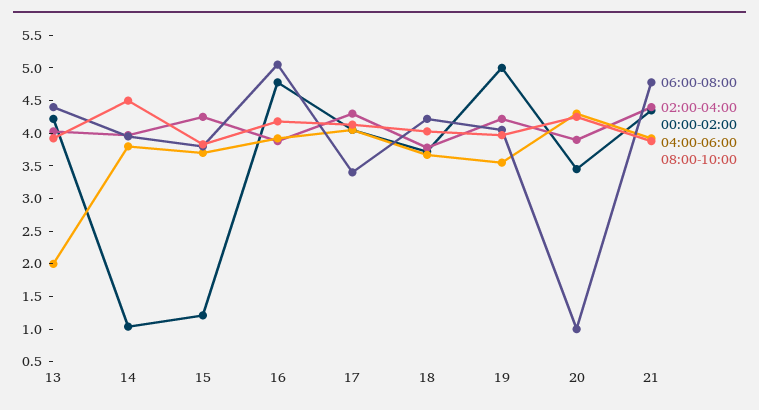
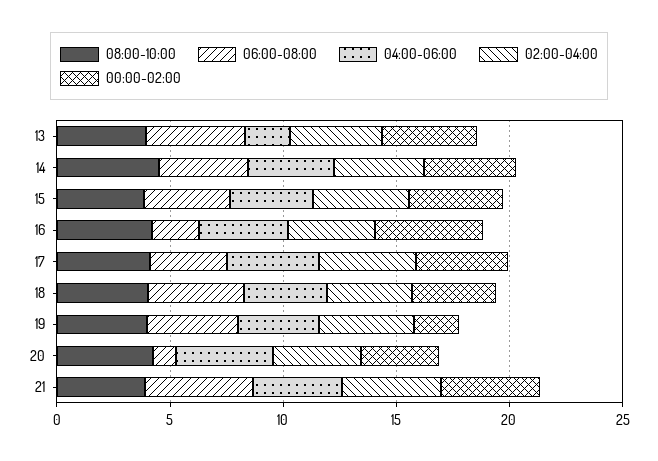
  {
    "06:00-08:00": {
      "13": 4.5,
      "14": 4,
      "15": 3.75,
-     "16": 5,
+     "16": 2,
      "17": 3.5,
      "18": 4.25,
      "19": 4,
      "20": 1,
      "21": 4.75
    },
    "02:00-04:00": {
      "13": 4,
      "14": 4,
      "15": 4.25,
      "16": 4,
      "17": 4.25,
      "18": 3.75,
      "19": 4.25,
      "20": 4,
      "21": 4.5
    },
    "00:00-02:00": {
      "13": 4.25,
-     "14": 1,
+     "14": 4,
-     "15": 1.25,
+     "15": 4,
      "16": 4.75,
      "17": 4,
      "18": 3.75,
-     "19": 5,
+     "19": 2,
      "20": 3.5,
      "21": 4.25
    },
    "04:00-06:00": {
      "13": 2,
      "14": 3.75,
      "15": 3.75,
      "16": 4,
      "17": 4,
      "18": 3.75,
      "19": 3.5,
      "20": 4.25,
      "21": 4
    },
    "08:00-10:00": {
      "13": 4,
      "14": 4.5,
      "15": 3.75,
      "16": 4.25,
      "17": 4.25,
      "18": 4,
      "19": 4,
      "20": 4.25,
      "21": 4
    }
  }

